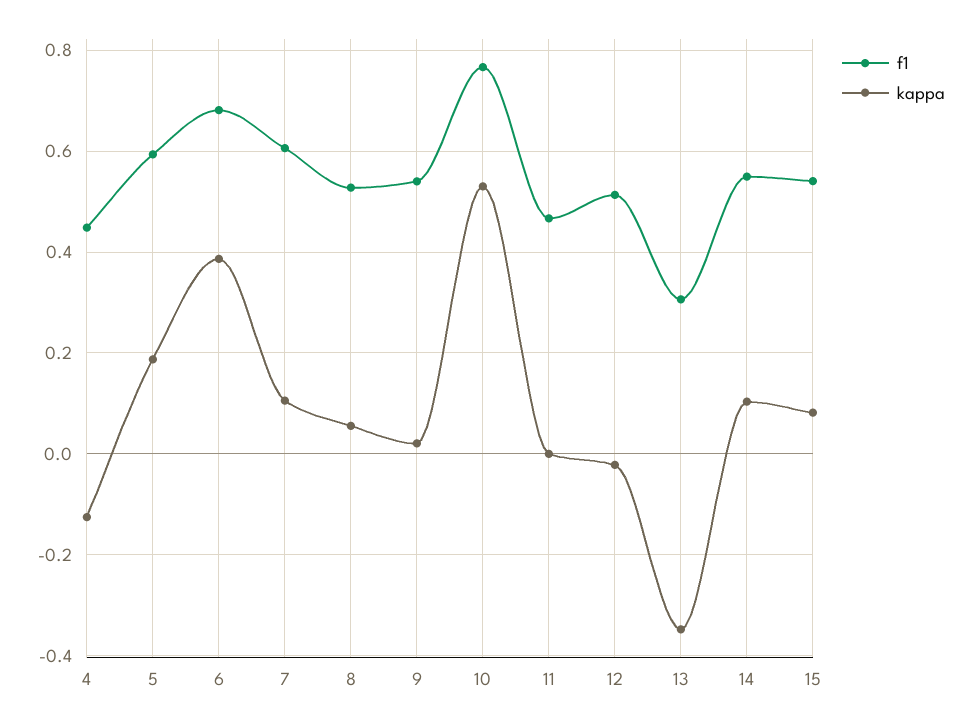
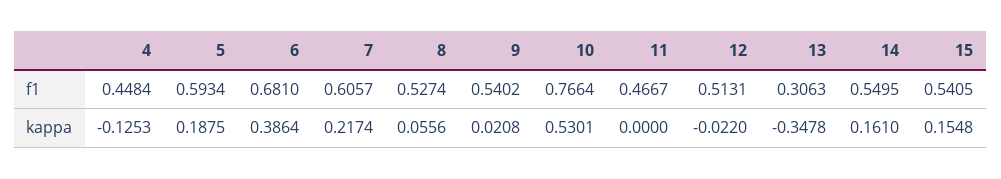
  {
    "f1": {
      "4": 0.4484,
      "5": 0.5934,
      "6": 0.681,
      "7": 0.6057,
      "8": 0.5274,
      "9": 0.5402,
      "10": 0.7664,
      "11": 0.4667,
      "12": 0.5131,
      "13": 0.3063,
      "14": 0.5495,
      "15": 0.5405
    },
    "kappa": {
      "4": -0.1253,
      "5": 0.1875,
      "6": 0.3864,
-     "7": 0.1,
+     "7": 0.2174,
      "8": 0.0556,
      "9": 0.0208,
      "10": 0.5301,
      "11": 0,
      "12": -0.022,
      "13": -0.3478,
-     "14": 0.1,
+     "14": 0.161,
-     "15": 0.08
+     "15": 0.1548
    }
  }

